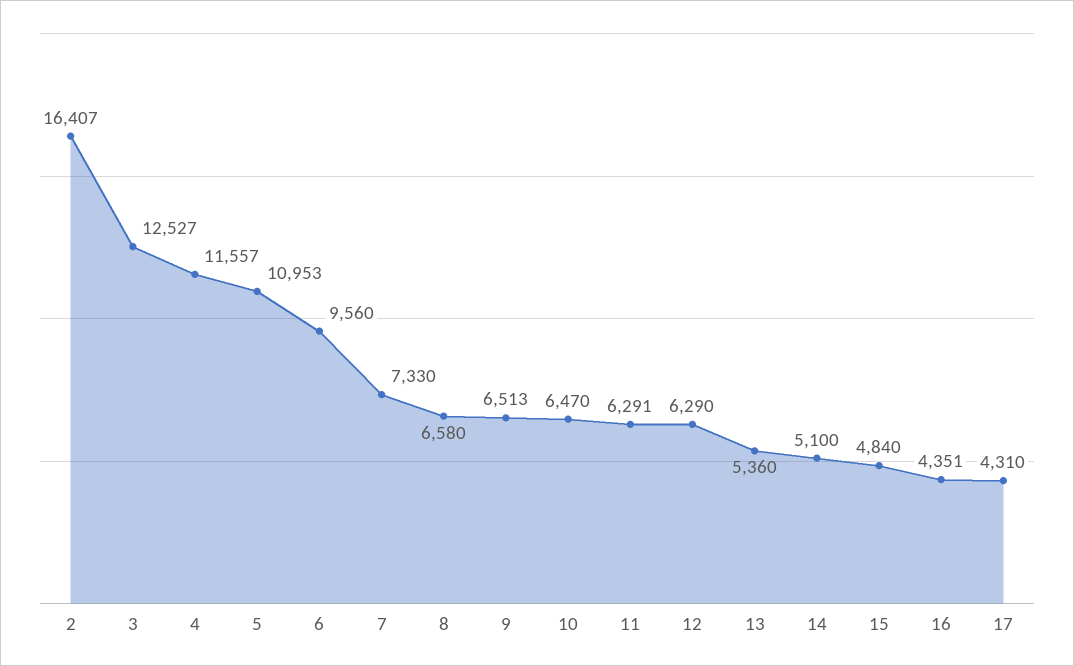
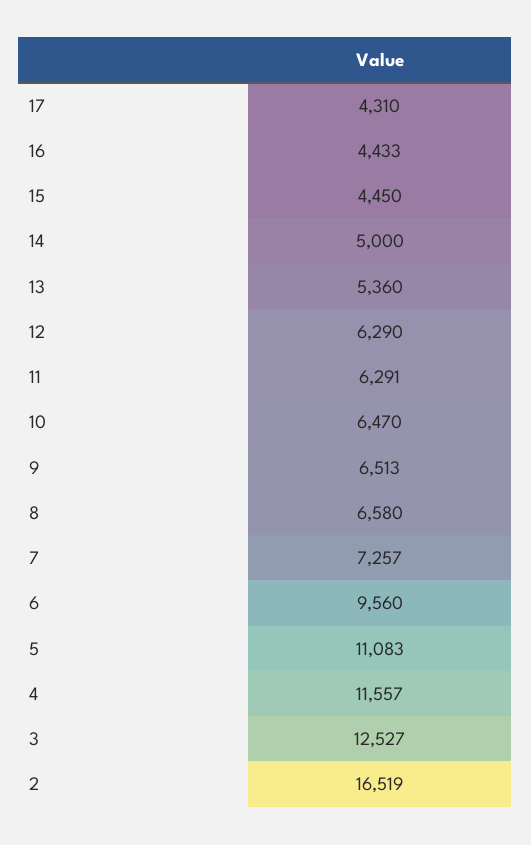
  {
-   "2": 16407,
+   "2": 16519,
    "3": 12527,
    "4": 11557,
-   "5": 10953,
+   "5": 11083,
    "6": 9560,
-   "7": 7330,
+   "7": 7257,
    "8": 6580,
    "9": 6513,
    "10": 6470,
    "11": 6291,
    "12": 6290,
    "13": 5360,
-   "14": 5100,
+   "14": 5000,
-   "15": 4840,
+   "15": 4450,
-   "16": 4351,
+   "16": 4433,
    "17": 4310
  }

